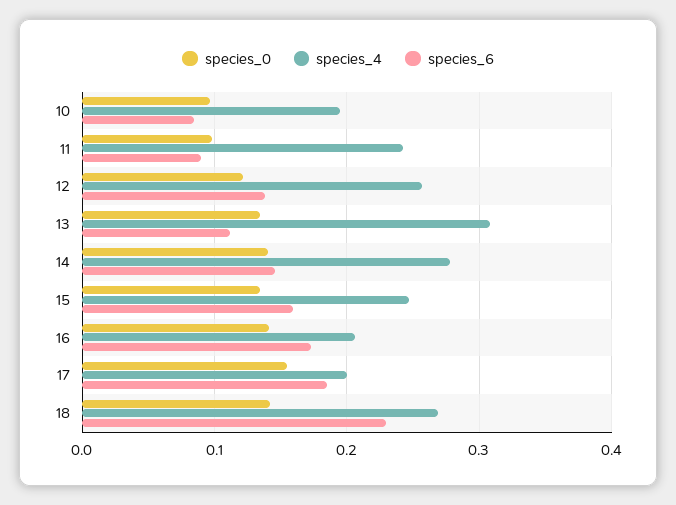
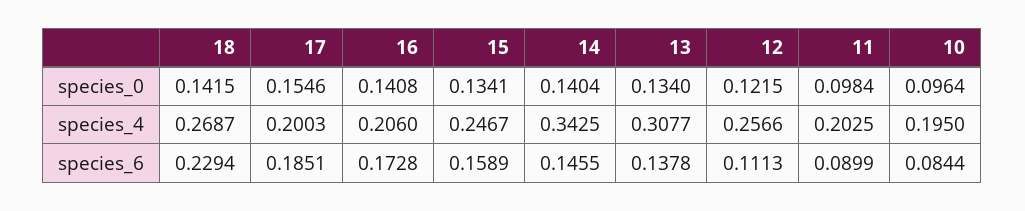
  {
    "species_0": {
      "10": 0.0964,
      "11": 0.0984,
      "12": 0.1215,
      "13": 0.134,
      "14": 0.1404,
      "15": 0.1341,
      "16": 0.1408,
      "17": 0.1546,
      "18": 0.1415
    },
    "species_4": {
      "10": 0.195,
-     "11": 0.24,
+     "11": 0.2025,
      "12": 0.2566,
      "13": 0.3077,
-     "14": 0.28,
+     "14": 0.3425,
      "15": 0.2467,
      "16": 0.206,
      "17": 0.2003,
      "18": 0.2687
    },
    "species_6": {
      "10": 0.0844,
      "11": 0.0899,
-     "12": 0.14,
+     "12": 0.1113,
-     "13": 0.11,
+     "13": 0.1378,
      "14": 0.1455,
      "15": 0.1589,
      "16": 0.1728,
      "17": 0.1851,
      "18": 0.2294
    }
  }

